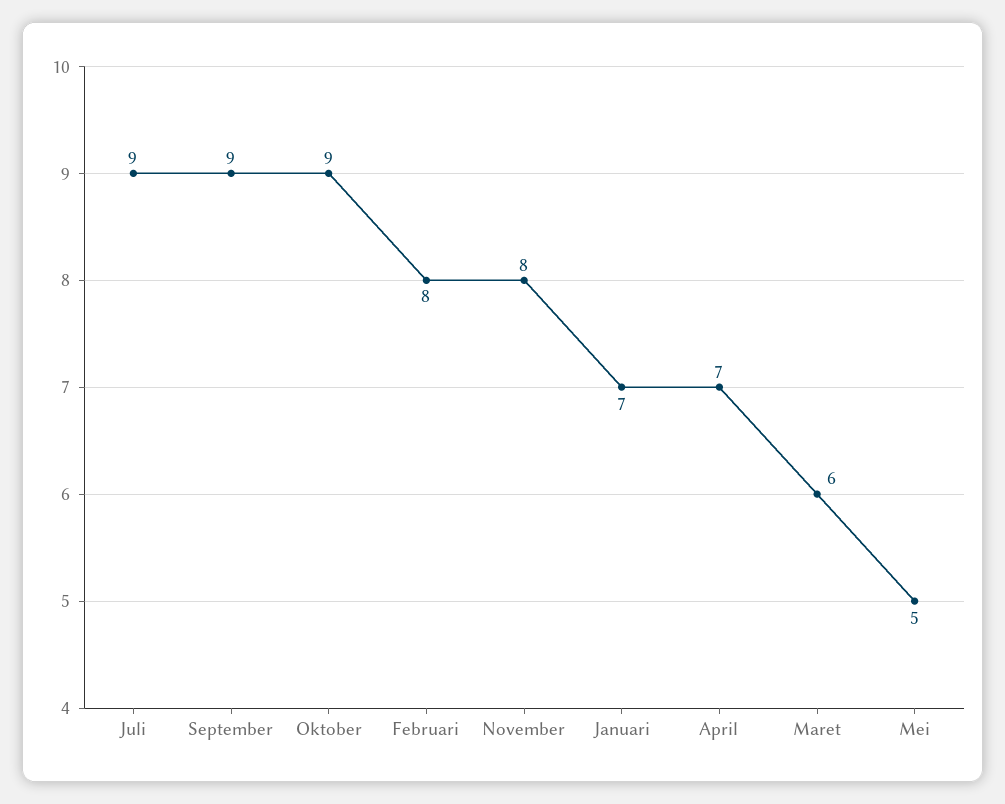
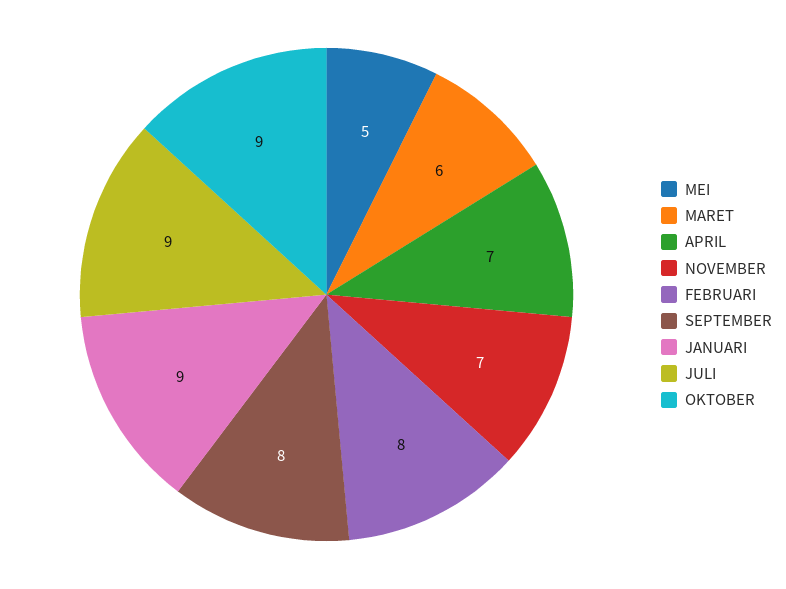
  {
    "Juli": 9,
-   "September": 9,
+   "September": 8,
    "Oktober": 9,
    "Februari": 8,
-   "November": 8,
+   "November": 7,
-   "Januari": 7,
+   "Januari": 9,
    "April": 7,
    "Maret": 6,
    "Mei": 5
  }

